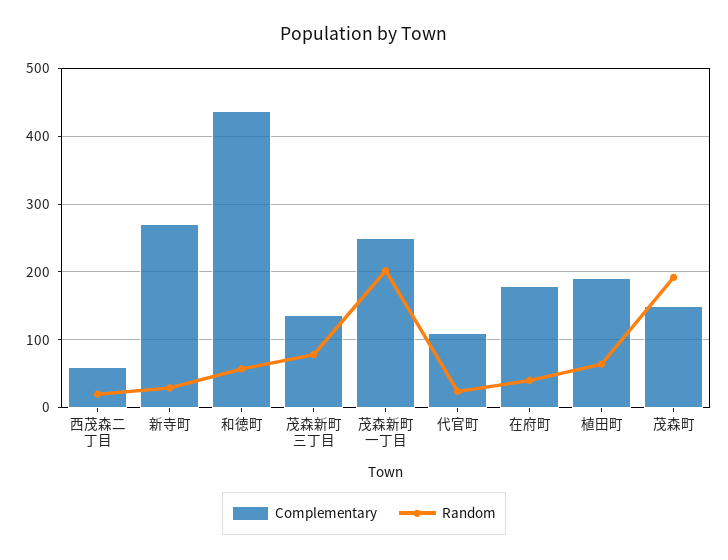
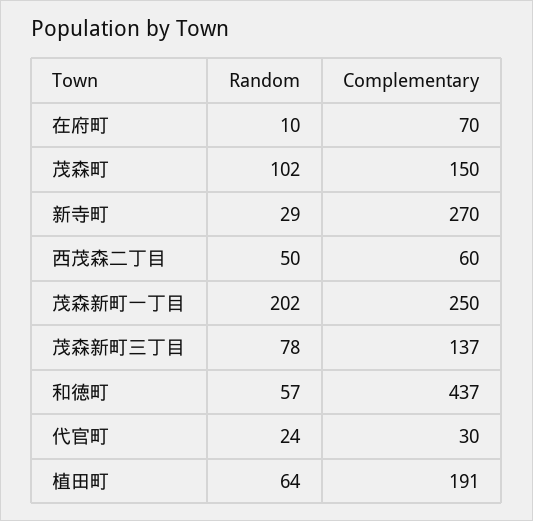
  {
    "Complementary": {
      "西茂森二丁目": 60,
      "新寺町": 270,
      "和徳町": 437,
      "茂森新町三丁目": 137,
      "茂森新町一丁目": 250,
-     "代官町": 110,
+     "代官町": 30,
-     "在府町": 180,
+     "在府町": 70,
      "植田町": 191,
      "茂森町": 150
    },
    "Random": {
-     "西茂森二丁目": 20,
+     "西茂森二丁目": 50,
      "新寺町": 29,
      "和徳町": 57,
      "茂森新町三丁目": 78,
      "茂森新町一丁目": 202,
      "代官町": 24,
-     "在府町": 40,
+     "在府町": 10,
      "植田町": 64,
-     "茂森町": 190
+     "茂森町": 102
    }
  }

